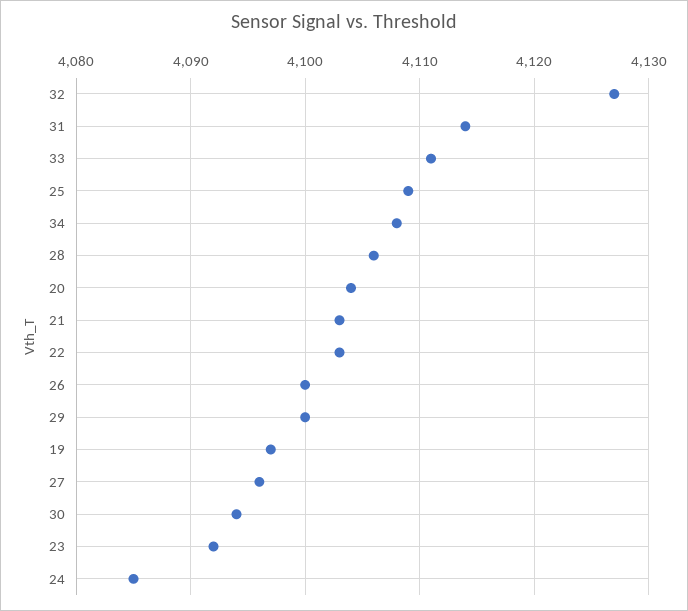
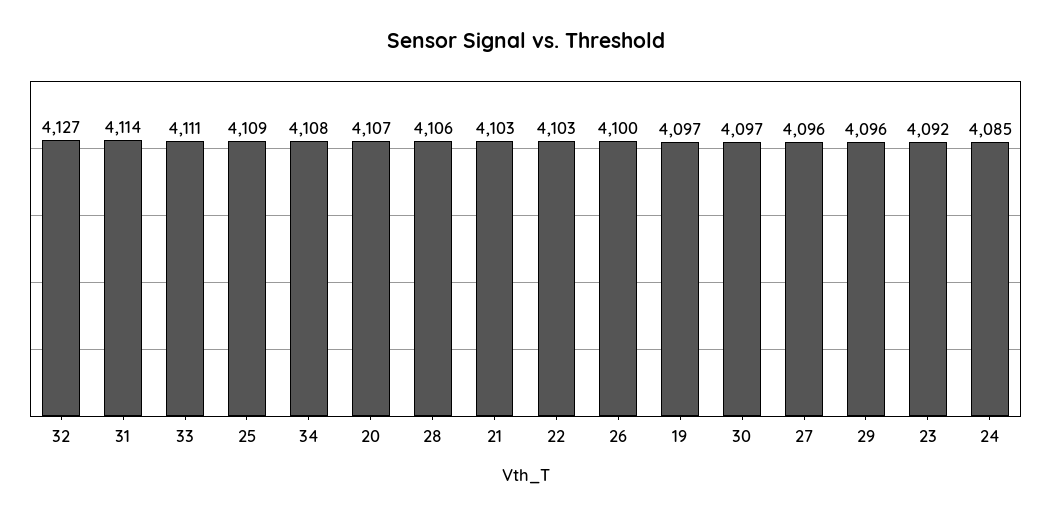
  {
    "32": 4127,
    "31": 4114,
    "33": 4111,
    "25": 4109,
    "34": 4108,
    "28": 4106,
-   "20": 4104,
+   "20": 4107,
    "21": 4103,
    "22": 4103,
    "26": 4100,
-   "29": 4100,
+   "29": 4096,
    "19": 4097,
    "27": 4096,
-   "30": 4094,
+   "30": 4097,
    "23": 4092,
    "24": 4085
  }

